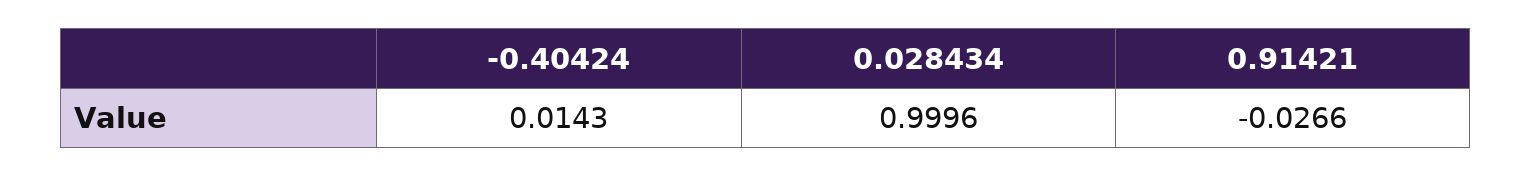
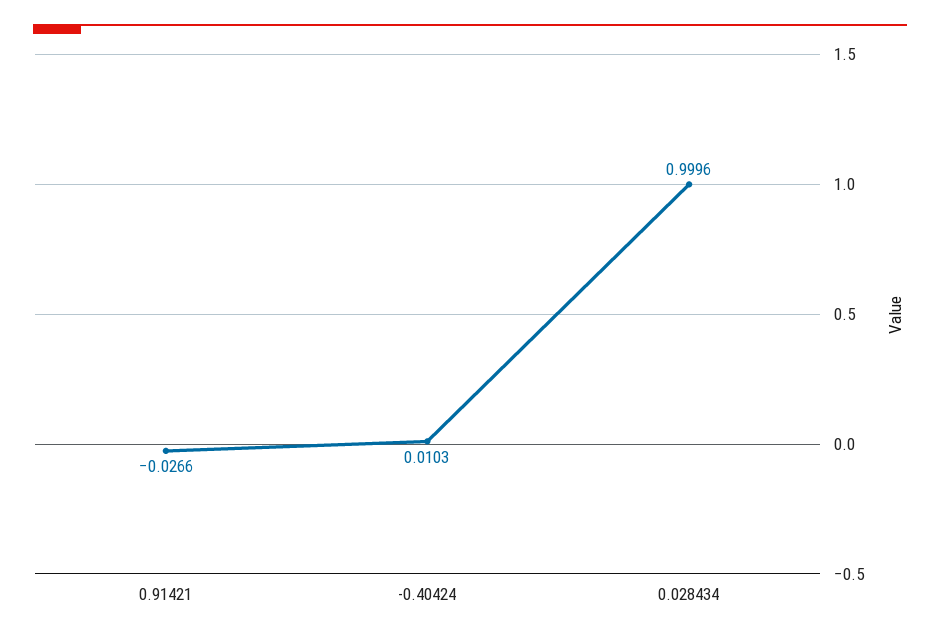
  {
-   "-0.40424": 0.0143,
+   "-0.40424": 0.0103,
    "0.028434": 0.9996,
    "0.91421": -0.0266
  }

